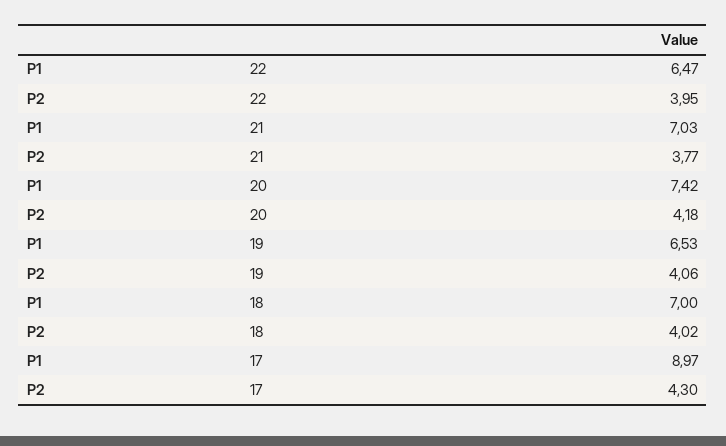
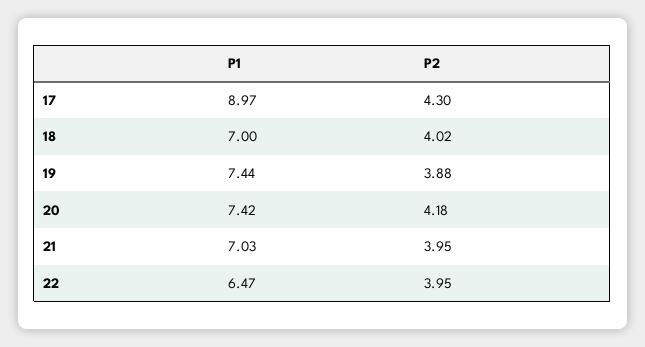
  {
    "P1": {
      "22": 6.47,
      "21": 7.03,
      "20": 7.42,
-     "19": 6.53,
+     "19": 7.44,
      "18": 7,
      "17": 8.97
    },
    "P2": {
      "22": 3.95,
-     "21": 3.77,
+     "21": 3.95,
      "20": 4.18,
-     "19": 4.06,
+     "19": 3.88,
      "18": 4.02,
      "17": 4.3
    }
  }

